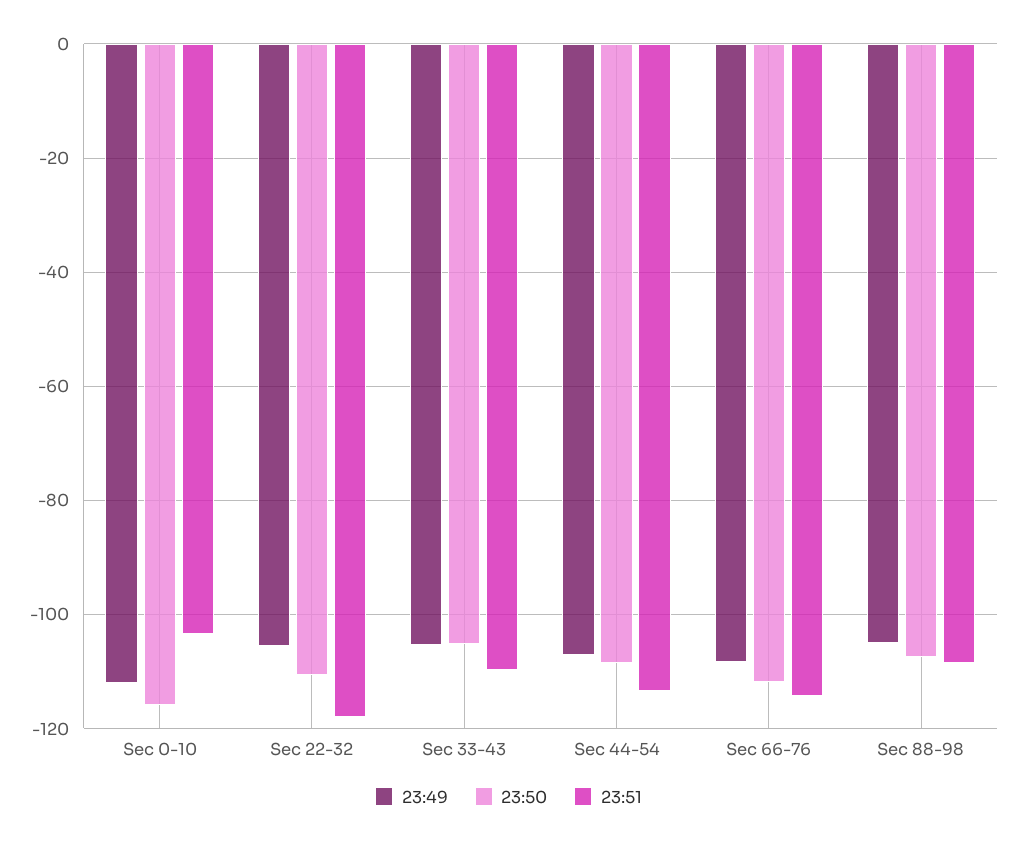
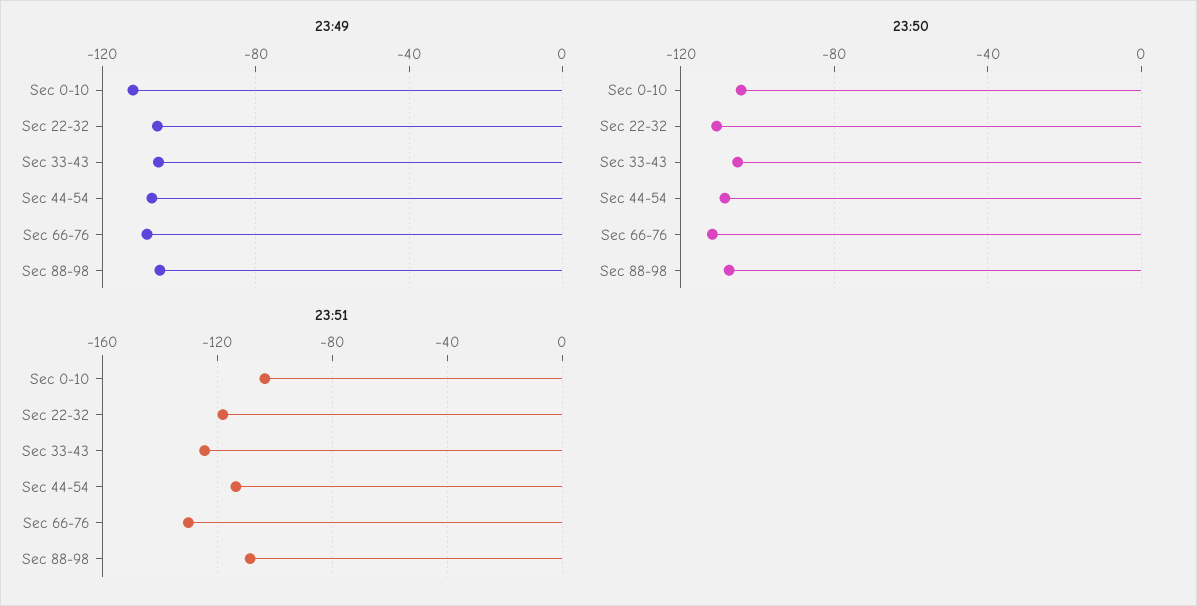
  {
    "23:49": {
      "Sec 0-10": -112,
      "Sec 22-32": -106,
      "Sec 33-43": -106,
      "Sec 44-54": -108,
      "Sec 66-76": -108,
      "Sec 88-98": -104
    },
    "23:50": {
-     "Sec 0-10": -116,
+     "Sec 0-10": -105,
      "Sec 22-32": -110,
      "Sec 33-43": -106,
      "Sec 44-54": -108,
      "Sec 66-76": -112,
      "Sec 88-98": -108
    },
    "23:51": {
      "Sec 0-10": -104,
      "Sec 22-32": -118,
-     "Sec 33-43": -110,
+     "Sec 33-43": -125,
      "Sec 44-54": -114,
-     "Sec 66-76": -114,
+     "Sec 66-76": -130,
      "Sec 88-98": -108
    }
  }

